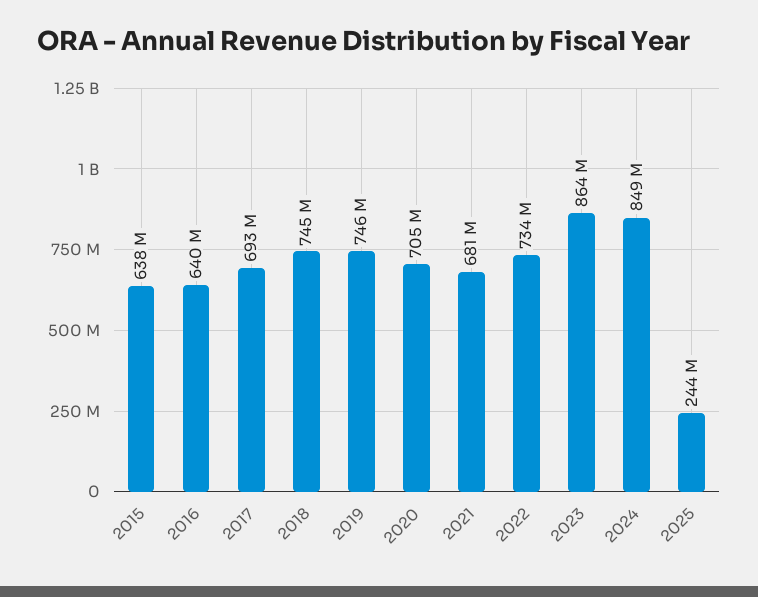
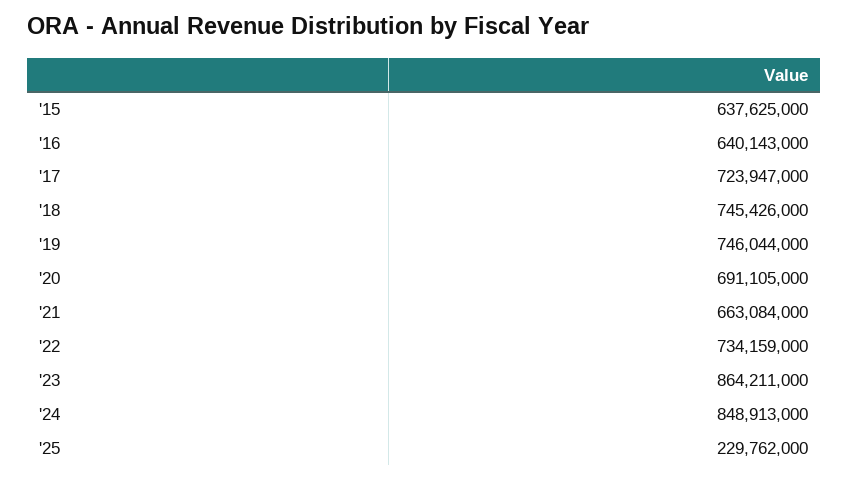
  {
    "2015": 637625000,
    "2016": 640143000,
-   "2017": 693000000,
+   "2017": 723947000,
    "2018": 745426000,
    "2019": 746044000,
-   "2020": 705000000,
+   "2020": 691105000,
-   "2021": 681000000,
+   "2021": 663084000,
    "2022": 734159000,
    "2023": 864211000,
    "2024": 848913000,
-   "2025": 244000000
+   "2025": 229762000
  }

